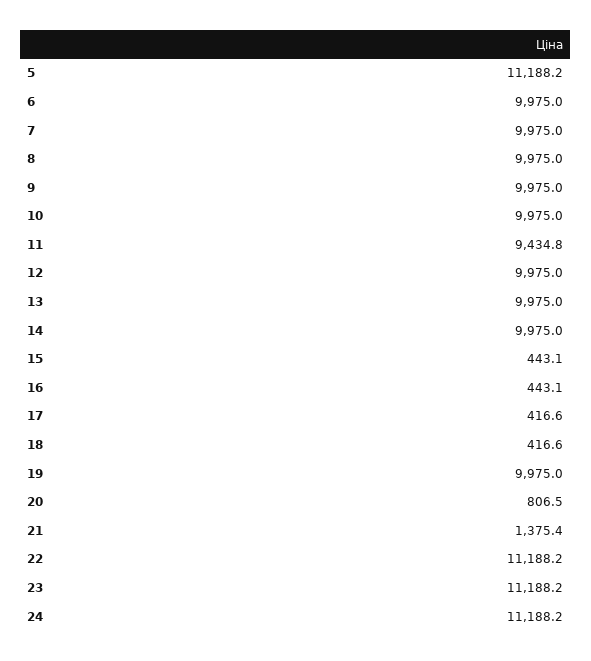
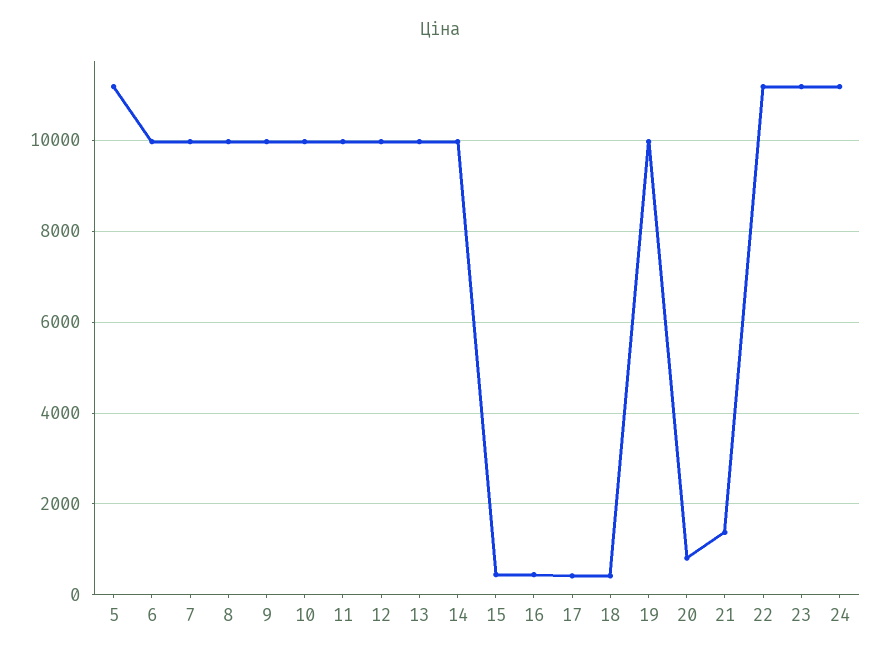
  {
    "5": 11188.2,
    "6": 9975,
    "7": 9975,
    "8": 9975,
    "9": 9975,
    "10": 9975,
-   "11": 9434.8,
+   "11": 10000,
    "12": 9975,
    "13": 9975,
    "14": 9975,
    "15": 443.1,
    "16": 443.1,
    "17": 416.6,
    "18": 416.6,
    "19": 9975,
    "20": 806.5,
    "21": 1375.4,
    "22": 11188.2,
    "23": 11188.2,
    "24": 11188.2
  }

